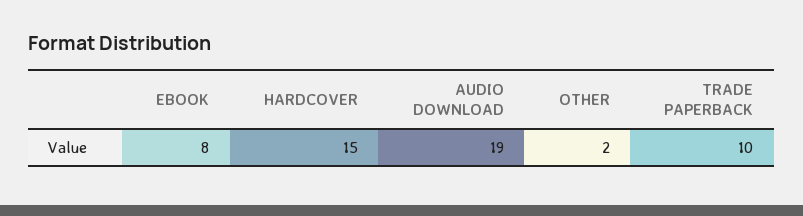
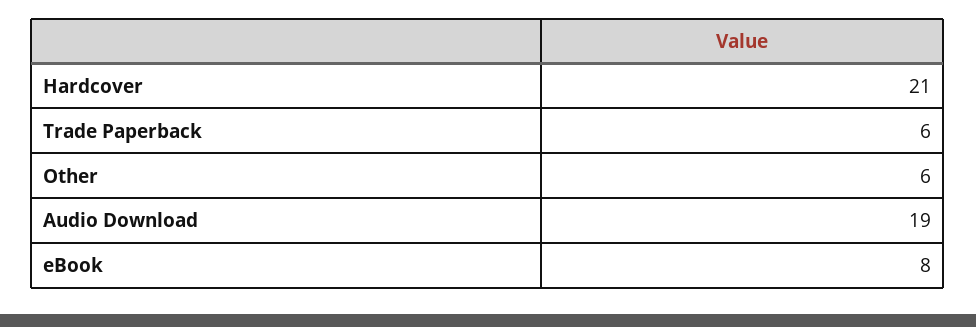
  {
    "EBOOK": 8,
-   "HARDCOVER": 15,
+   "HARDCOVER": 21,
    "AUDIO DOWNLOAD": 19,
-   "OTHER": 2,
+   "OTHER": 6,
-   "TRADE PAPERBACK": 10
+   "TRADE PAPERBACK": 6
  }

